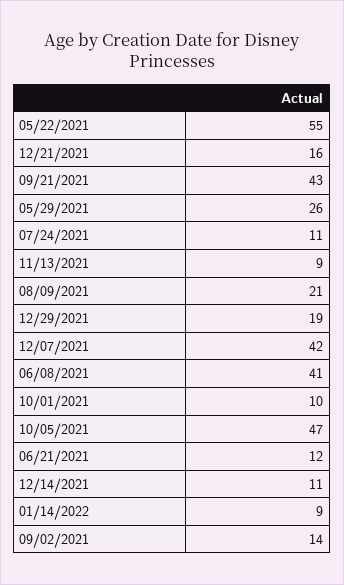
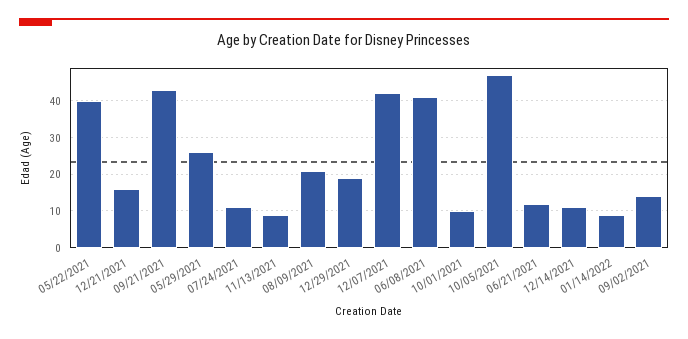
  {
-   "05/22/2021": 55,
+   "05/22/2021": 40,
    "12/21/2021": 16,
    "09/21/2021": 43,
    "05/29/2021": 26,
    "07/24/2021": 11,
    "11/13/2021": 9,
    "08/09/2021": 21,
    "12/29/2021": 19,
    "12/07/2021": 42,
    "06/08/2021": 41,
    "10/01/2021": 10,
    "10/05/2021": 47,
    "06/21/2021": 12,
    "12/14/2021": 11,
    "01/14/2022": 9,
    "09/02/2021": 14
  }

